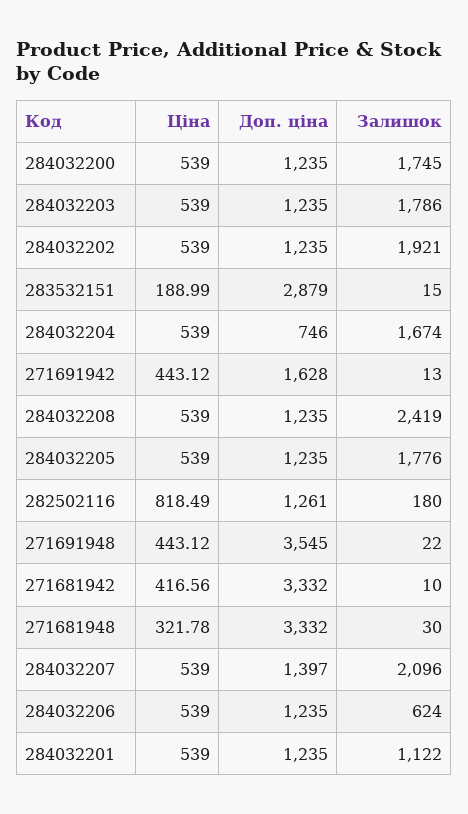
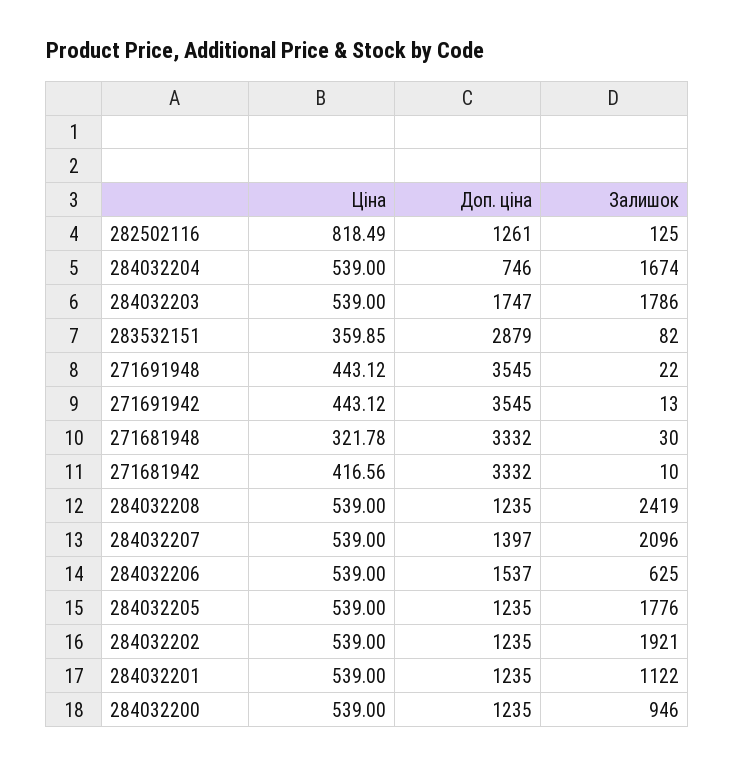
  {
    "Ціна": {
      "284032200": 539,
      "284032203": 539,
      "284032202": 539,
-     "283532151": 188.99,
+     "283532151": 359.85,
      "284032204": 539,
      "271691942": 443.12,
      "284032208": 539,
      "284032205": 539,
      "282502116": 818.49,
      "271691948": 443.12,
      "271681942": 416.56,
      "271681948": 321.78,
      "284032207": 539,
      "284032206": 539,
      "284032201": 539
    },
    "Доп. ціна": {
      "284032200": 1235,
-     "284032203": 1235,
+     "284032203": 1747,
      "284032202": 1235,
      "283532151": 2879,
      "284032204": 746,
-     "271691942": 1628,
+     "271691942": 3545,
      "284032208": 1235,
      "284032205": 1235,
      "282502116": 1261,
      "271691948": 3545,
      "271681942": 3332,
      "271681948": 3332,
      "284032207": 1397,
-     "284032206": 1235,
+     "284032206": 1537,
      "284032201": 1235
    },
    "Залишок": {
-     "284032200": 1745,
+     "284032200": 946,
      "284032203": 1786,
      "284032202": 1921,
-     "283532151": 15,
+     "283532151": 82,
      "284032204": 1674,
      "271691942": 13,
      "284032208": 2419,
      "284032205": 1776,
-     "282502116": 180,
+     "282502116": 125,
      "271691948": 22,
      "271681942": 10,
      "271681948": 30,
      "284032207": 2096,
-     "284032206": 624,
+     "284032206": 625,
      "284032201": 1122
    }
  }

